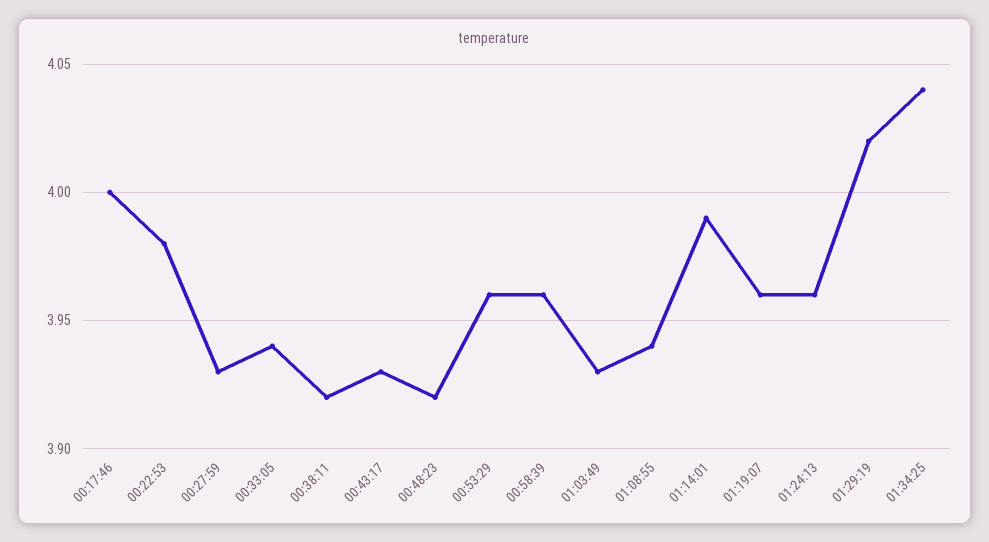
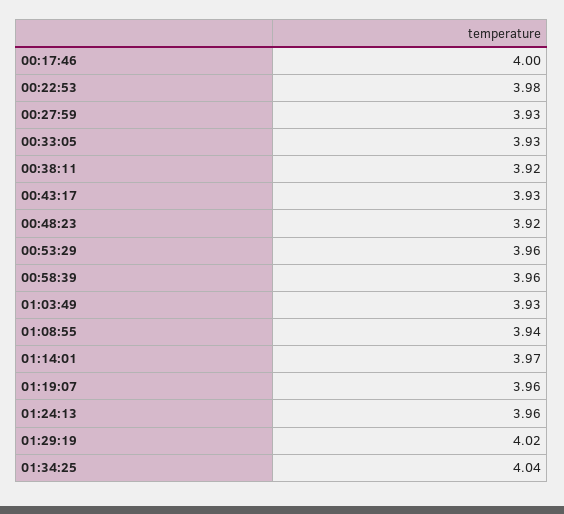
  {
    "00:17:46": 4,
    "00:22:53": 3.98,
    "00:27:59": 3.93,
-   "00:33:05": 3.94,
+   "00:33:05": 3.93,
    "00:38:11": 3.92,
    "00:43:17": 3.93,
    "00:48:23": 3.92,
    "00:53:29": 3.96,
    "00:58:39": 3.96,
    "01:03:49": 3.93,
    "01:08:55": 3.94,
-   "01:14:01": 3.99,
+   "01:14:01": 3.97,
    "01:19:07": 3.96,
    "01:24:13": 3.96,
    "01:29:19": 4.02,
    "01:34:25": 4.04
  }

